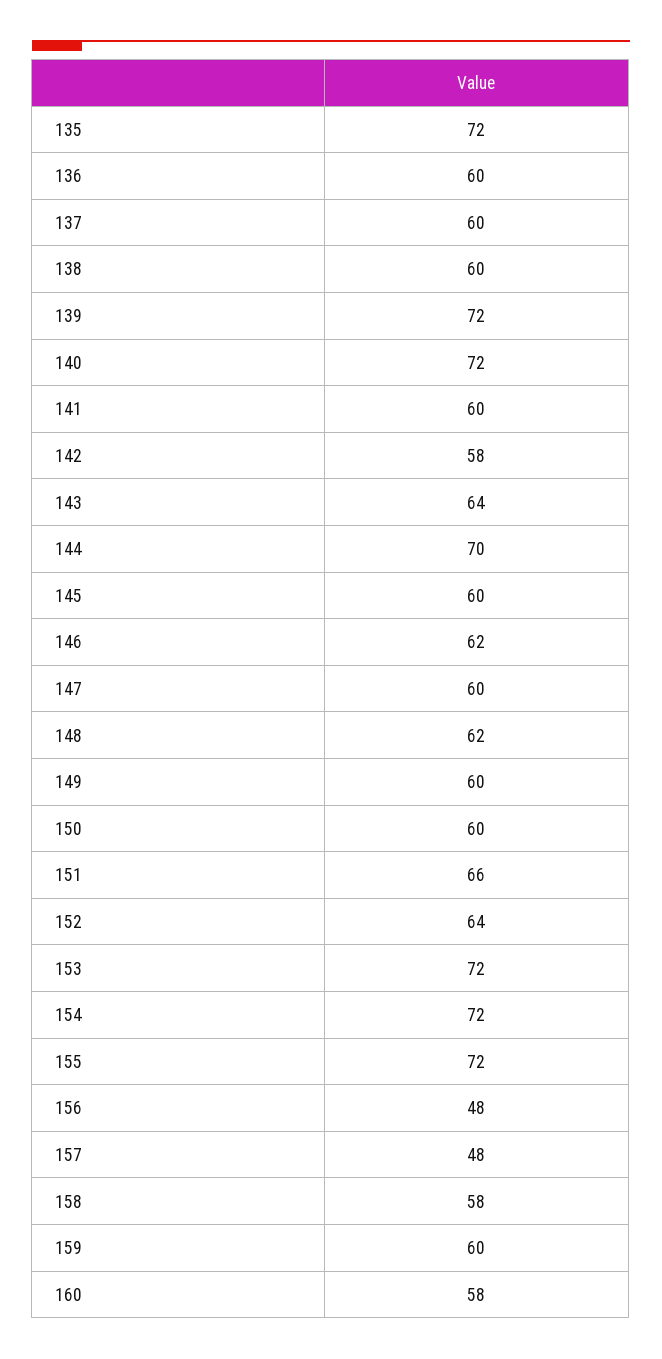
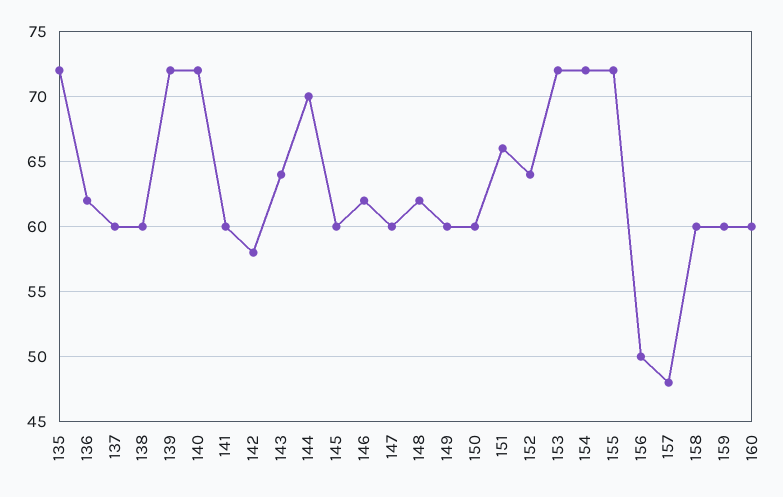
  {
    "135": 72,
-   "136": 60,
+   "136": 62,
    "137": 60,
    "138": 60,
    "139": 72,
    "140": 72,
    "141": 60,
    "142": 58,
    "143": 64,
    "144": 70,
    "145": 60,
    "146": 62,
    "147": 60,
    "148": 62,
    "149": 60,
    "150": 60,
    "151": 66,
    "152": 64,
    "153": 72,
    "154": 72,
    "155": 72,
-   "156": 48,
+   "156": 50,
    "157": 48,
-   "158": 58,
+   "158": 60,
    "159": 60,
-   "160": 58
+   "160": 60
  }

